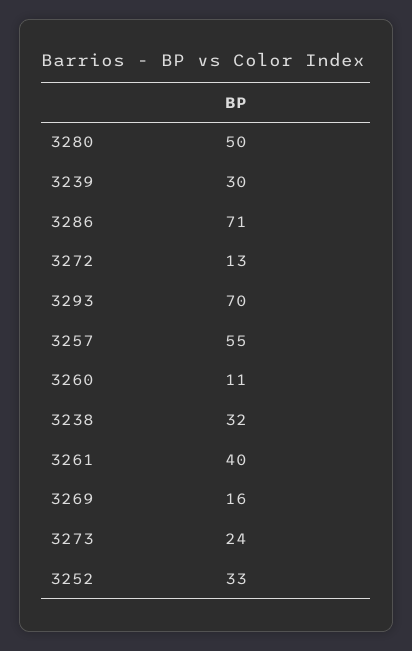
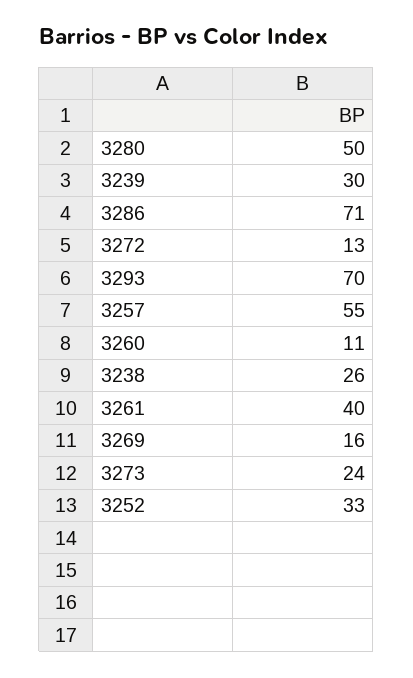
  {
    "3280": 50,
    "3239": 30,
    "3286": 71,
    "3272": 13,
    "3293": 70,
    "3257": 55,
    "3260": 11,
-   "3238": 32,
+   "3238": 26,
    "3261": 40,
    "3269": 16,
    "3273": 24,
    "3252": 33
  }

